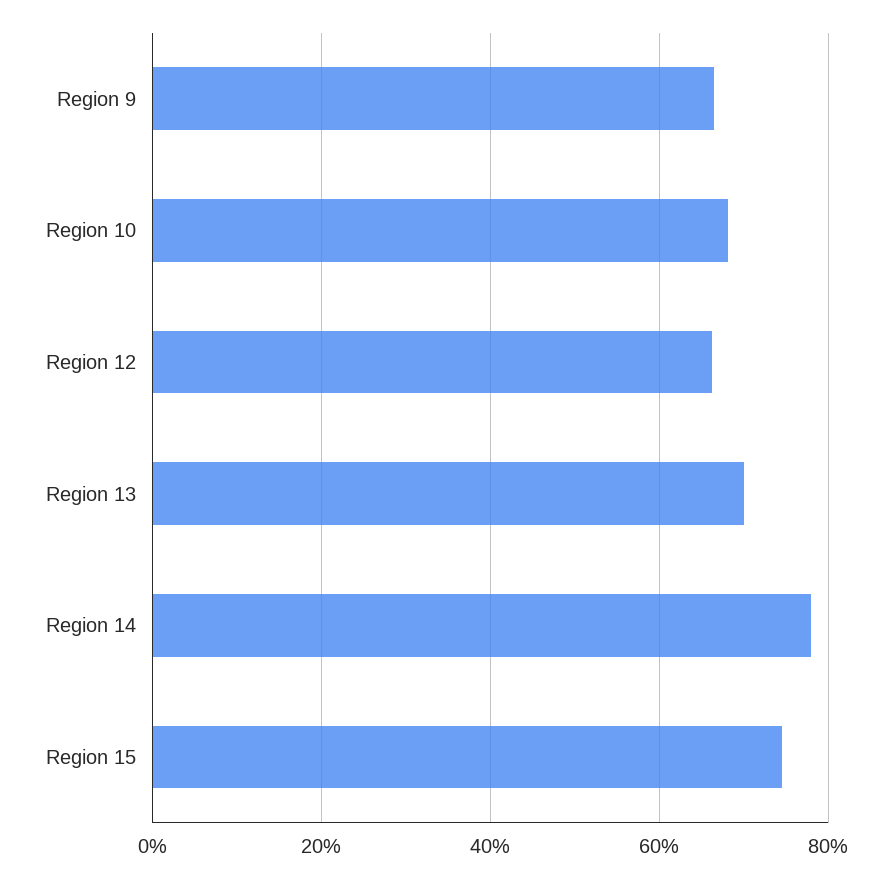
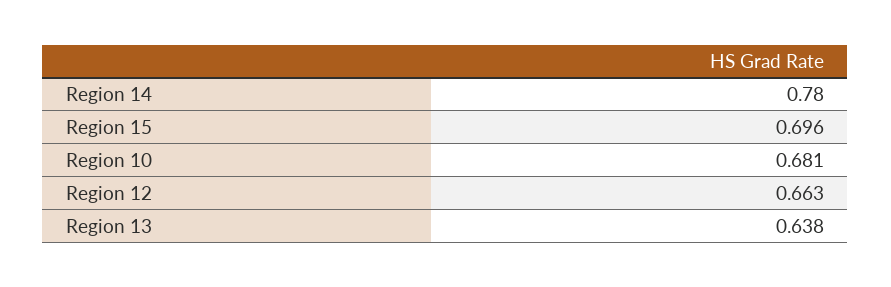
  {
-   "Region 9": 0.66,
    "Region 10": 0.681,
    "Region 12": 0.663,
-   "Region 13": 0.7,
+   "Region 13": 0.638,
    "Region 14": 0.78,
-   "Region 15": 0.74
+   "Region 15": 0.696
  }

